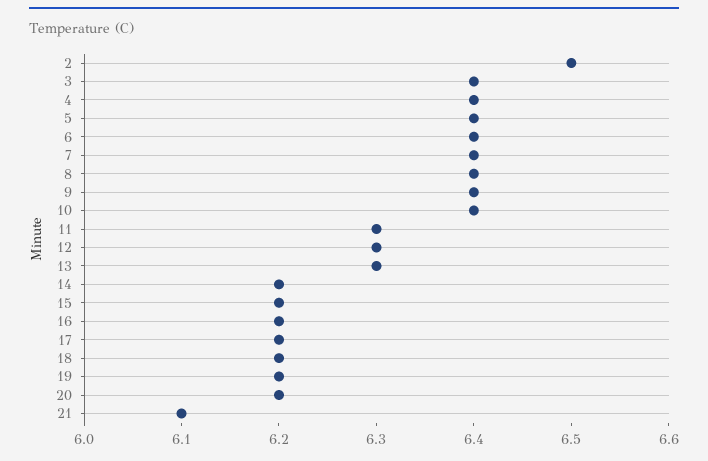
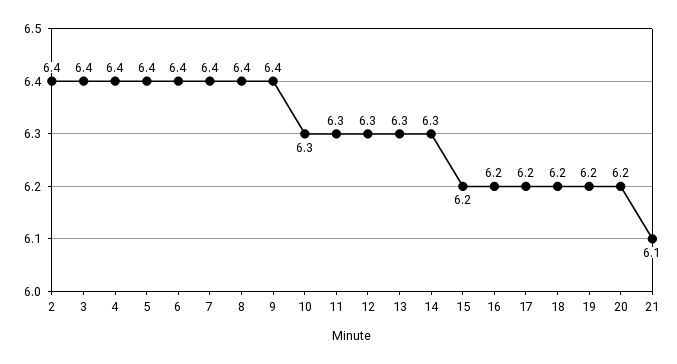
  {
-   "2": 6.5,
+   "2": 6.4,
    "3": 6.4,
    "4": 6.4,
    "5": 6.4,
    "6": 6.4,
    "7": 6.4,
    "8": 6.4,
    "9": 6.4,
-   "10": 6.4,
+   "10": 6.3,
    "11": 6.3,
    "12": 6.3,
    "13": 6.3,
-   "14": 6.2,
+   "14": 6.3,
    "15": 6.2,
    "16": 6.2,
    "17": 6.2,
    "18": 6.2,
    "19": 6.2,
    "20": 6.2,
    "21": 6.1
  }

